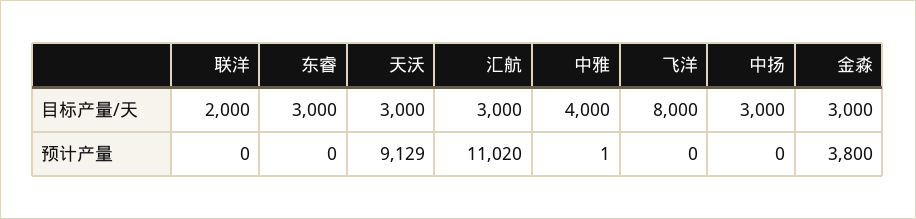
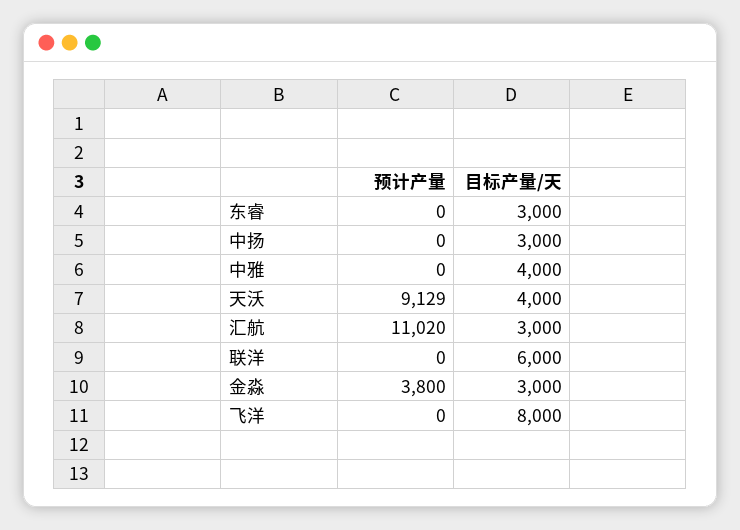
  {
    "联洋": {
-     "目标产量/天": 2000,
+     "目标产量/天": 6000,
      "预计产量": 0
    },
    "东睿": {
      "目标产量/天": 3000,
      "预计产量": 0
    },
    "天沃": {
-     "目标产量/天": 3000,
+     "目标产量/天": 4000,
      "预计产量": 9129
    },
    "汇航": {
      "目标产量/天": 3000,
      "预计产量": 11020
    },
    "中雅": {
      "目标产量/天": 4000,
-     "预计产量": 1
+     "预计产量": 0
    },
    "飞洋": {
      "目标产量/天": 8000,
      "预计产量": 0
    },
    "中扬": {
      "目标产量/天": 3000,
      "预计产量": 0
    },
    "金淼": {
      "目标产量/天": 3000,
      "预计产量": 3800
    }
  }

